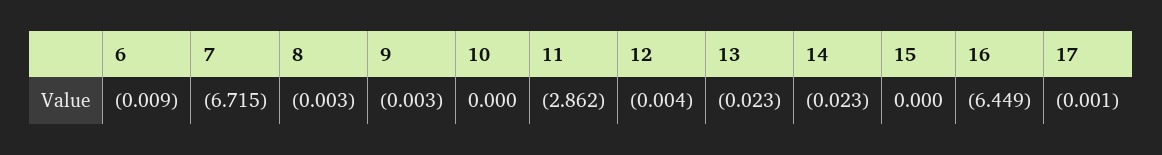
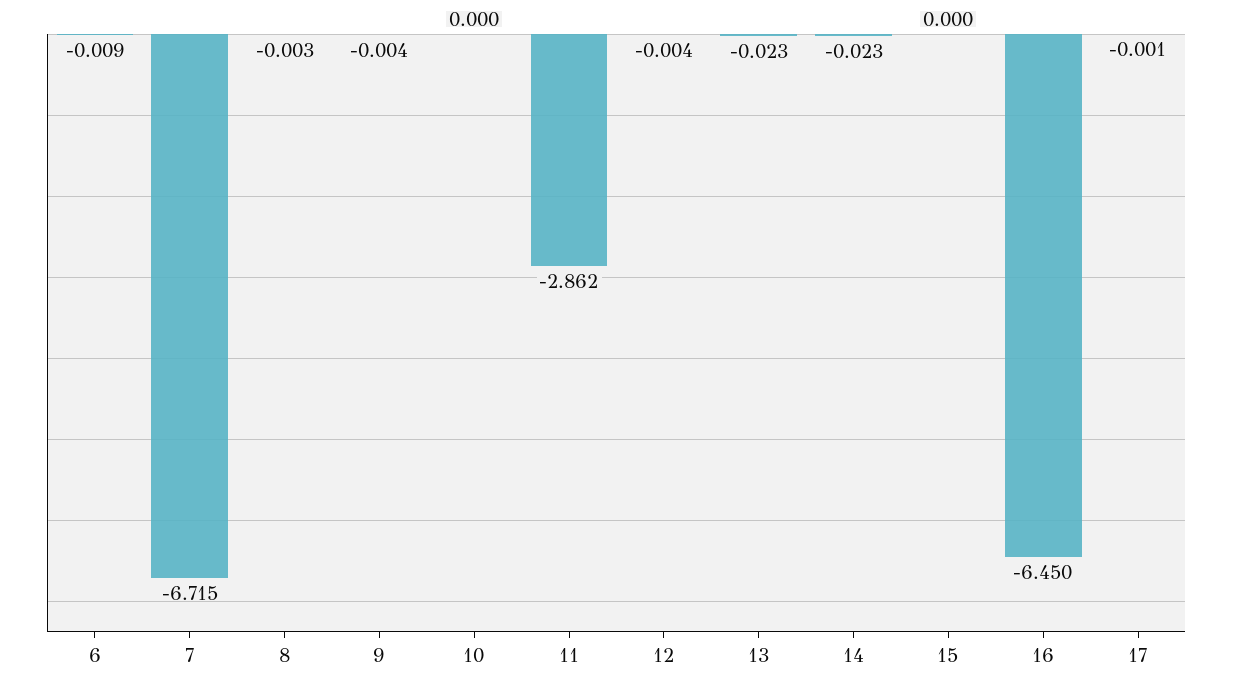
  {
    "6": -0.009,
    "7": -6.715,
    "8": -0.003,
-   "9": -0.003,
+   "9": -0.004,
    "10": 0,
    "11": -2.862,
    "12": -0.004,
    "13": -0.023,
    "14": -0.023,
    "15": 0,
-   "16": -6.449,
+   "16": -6.45,
    "17": -0.001
  }

